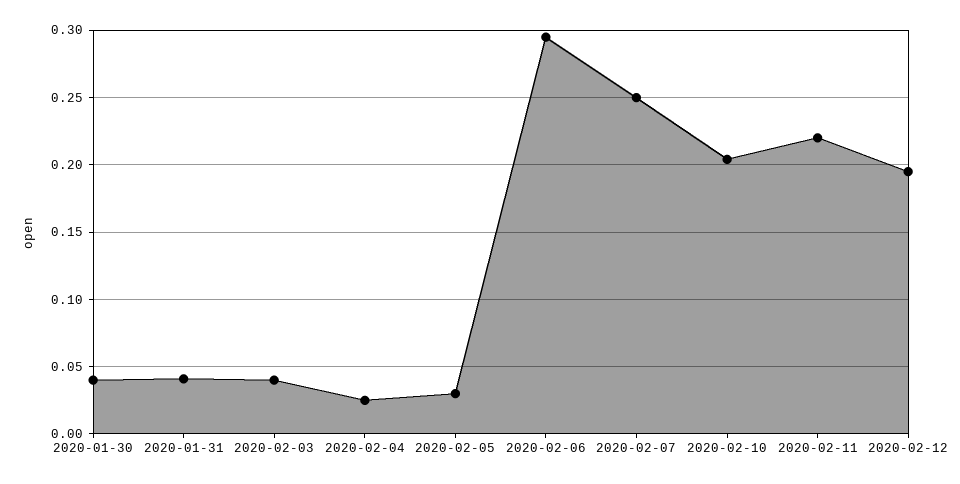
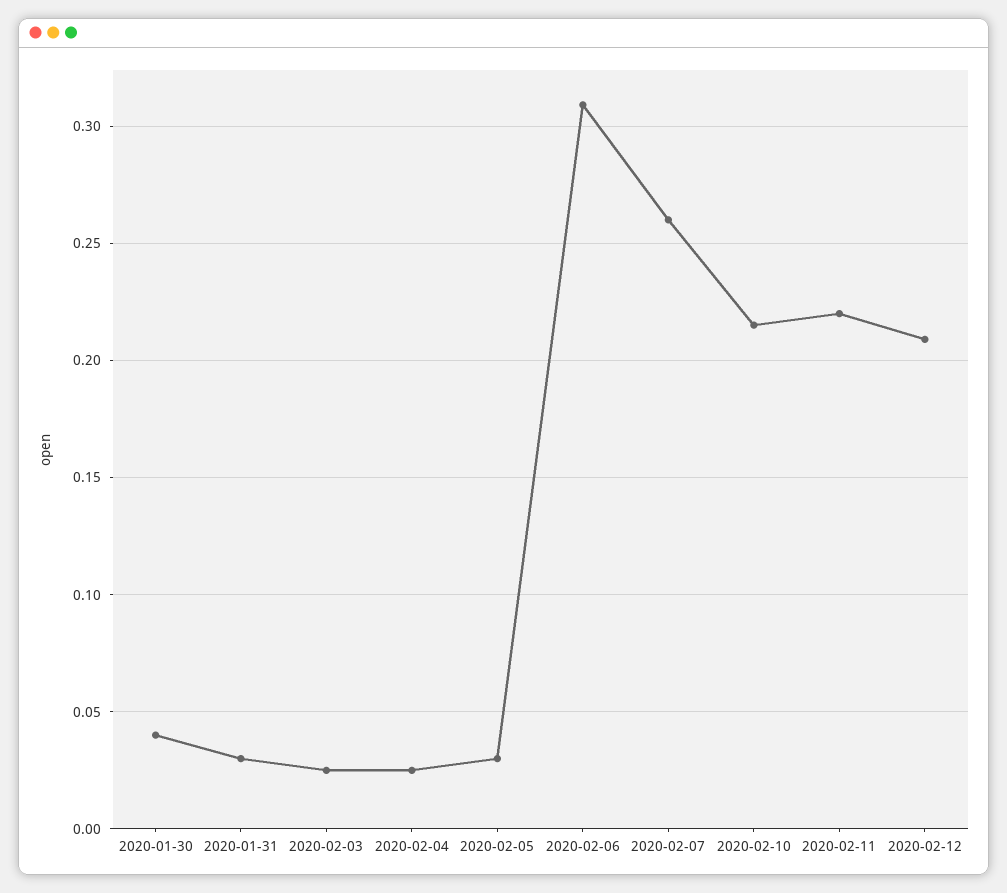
  {
    "2020-01-30": 0.04,
-   "2020-01-31": 0.04,
+   "2020-01-31": 0.03,
-   "2020-02-03": 0.04,
+   "2020-02-03": 0.025,
    "2020-02-04": 0.025,
    "2020-02-05": 0.03,
-   "2020-02-06": 0.295,
+   "2020-02-06": 0.31,
-   "2020-02-07": 0.25,
+   "2020-02-07": 0.26,
-   "2020-02-10": 0.205,
+   "2020-02-10": 0.215,
    "2020-02-11": 0.22,
-   "2020-02-12": 0.195
+   "2020-02-12": 0.21
  }

